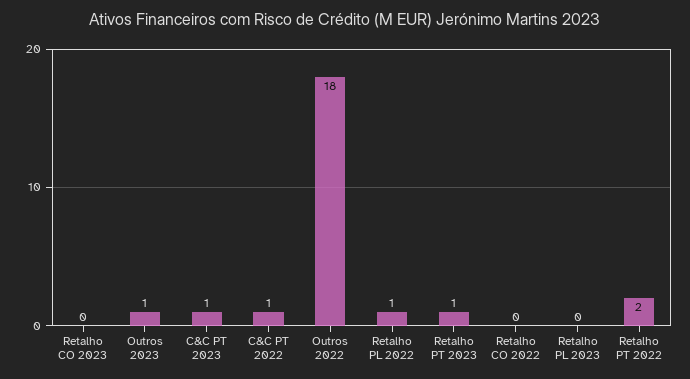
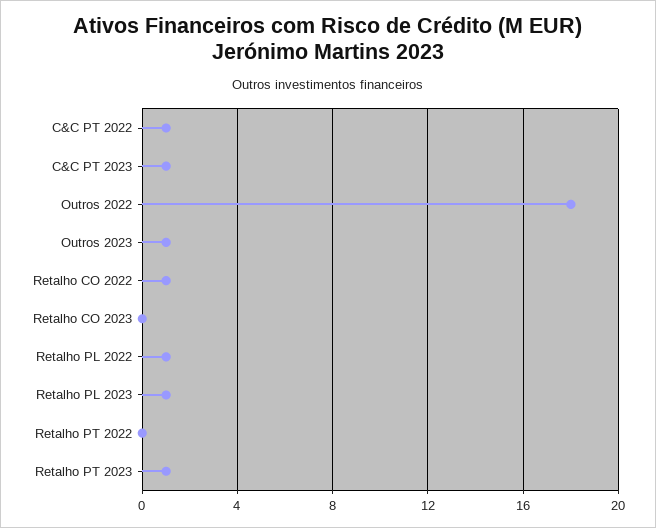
  {
    "Retalho CO 2023": 0,
    "Outros 2023": 1,
    "C&C PT 2023": 1,
    "C&C PT 2022": 1,
    "Outros 2022": 18,
    "Retalho PL 2022": 1,
    "Retalho PT 2023": 1,
-   "Retalho CO 2022": 0,
+   "Retalho CO 2022": 1,
-   "Retalho PL 2023": 0,
+   "Retalho PL 2023": 1,
-   "Retalho PT 2022": 2
+   "Retalho PT 2022": 0
  }

